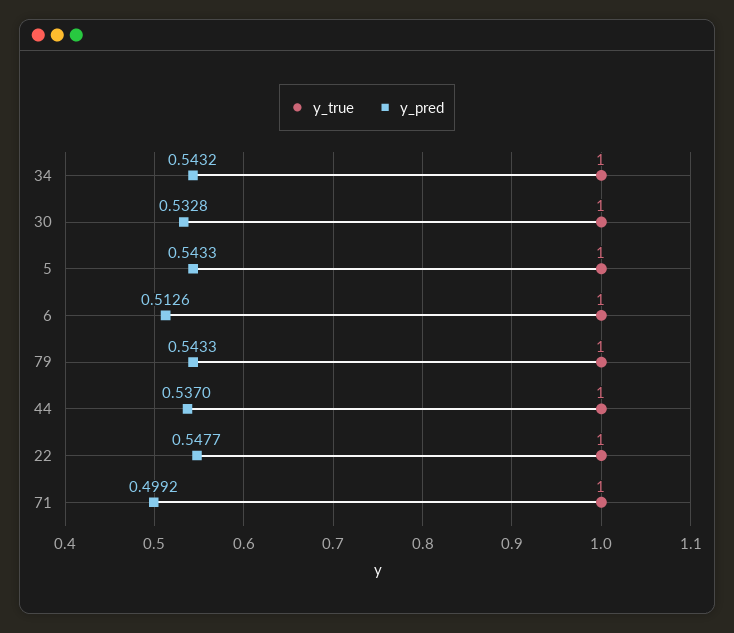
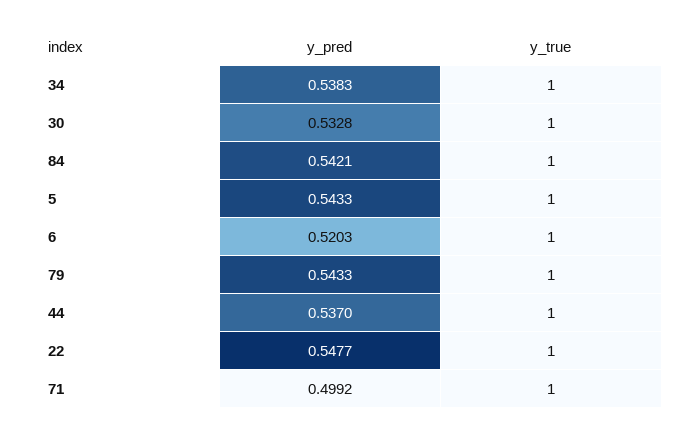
  {
    "y_true": {
      "34": 1,
      "30": 1,
      "5": 1,
      "6": 1,
      "79": 1,
      "44": 1,
      "22": 1,
-     "71": 1
+     "71": 1,
+     "84": 1
    },
    "y_pred": {
-     "34": 0.5432,
+     "34": 0.5383,
      "30": 0.5328,
      "5": 0.5433,
-     "6": 0.5126,
+     "6": 0.5203,
      "79": 0.5433,
      "44": 0.537,
      "22": 0.5477,
-     "71": 0.4992
+     "71": 0.4992,
+     "84": 0.5421
    }
  }

